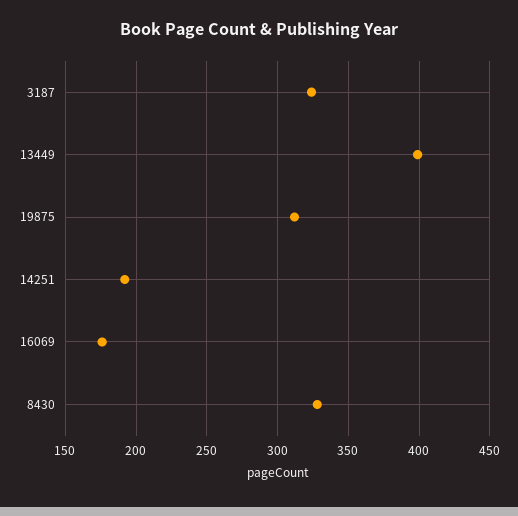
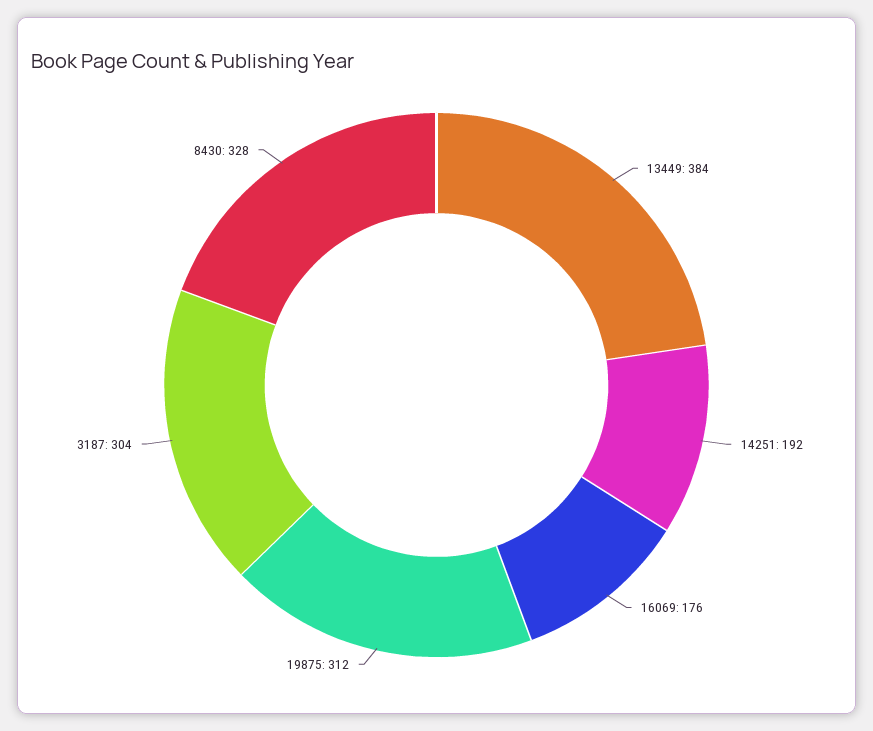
  {
-   "3187": 325,
+   "3187": 304,
-   "13449": 400,
+   "13449": 384,
    "19875": 312,
    "14251": 192,
    "16069": 176,
    "8430": 328
  }

